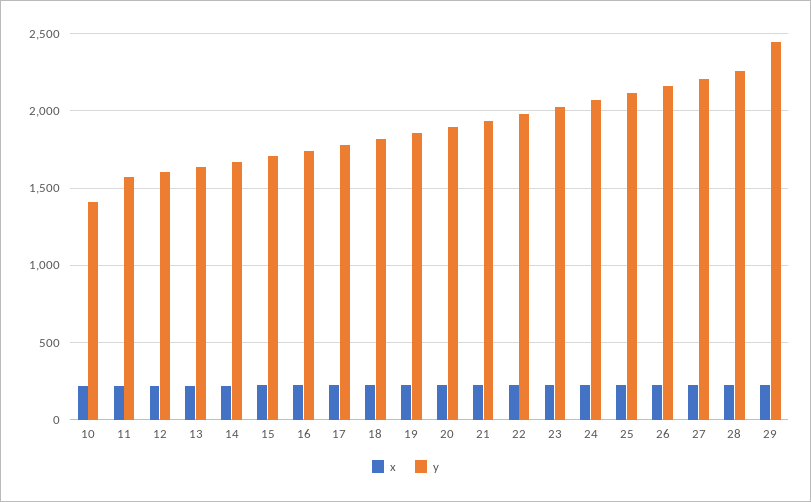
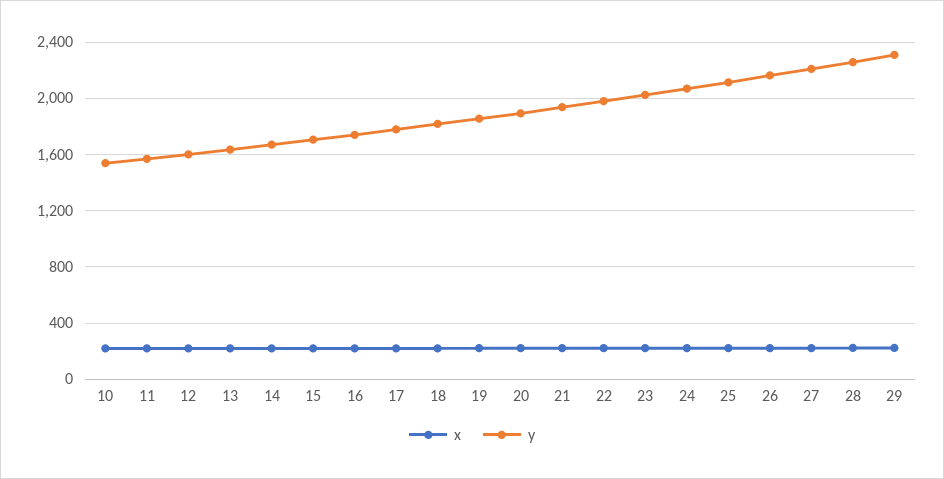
  {
    "x": {
      "10": 200,
      "11": 200,
      "12": 200,
      "13": 200,
      "14": 200,
      "15": 200,
      "16": 200,
      "17": 200,
      "18": 200,
      "19": 200,
      "20": 200,
      "21": 200,
      "22": 200,
      "23": 200,
      "24": 200,
      "25": 200,
      "26": 200,
      "27": 200,
      "28": 200,
      "29": 200
    },
    "y": {
-     "10": 1400,
+     "10": 1550,
      "11": 1550,
      "12": 1600,
      "13": 1650,
      "14": 1650,
      "15": 1700,
      "16": 1750,
      "17": 1800,
      "18": 1800,
      "19": 1850,
      "20": 1900,
      "21": 1950,
      "22": 2000,
      "23": 2000,
      "24": 2050,
      "25": 2100,
      "26": 2150,
      "27": 2200,
      "28": 2250,
-     "29": 2450
+     "29": 2300
    }
  }

